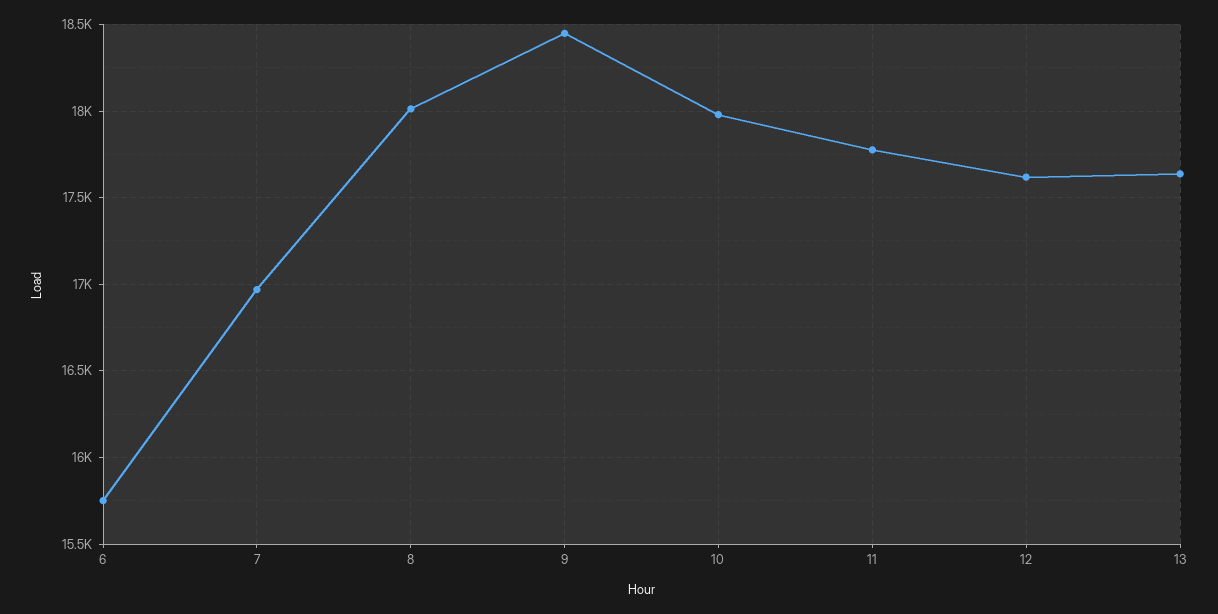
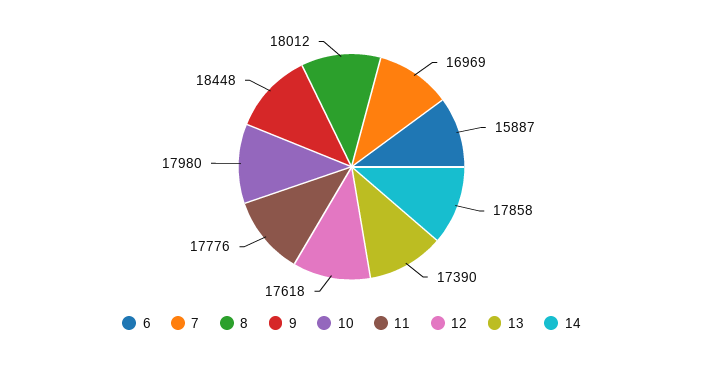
  {
-   "6": 15750,
+   "6": 15887,
    "7": 16969,
    "8": 18012,
    "9": 18448,
    "10": 17980,
    "11": 17776,
    "12": 17618,
-   "13": 17650
+   "13": 17390,
+   "14": 17858
  }

